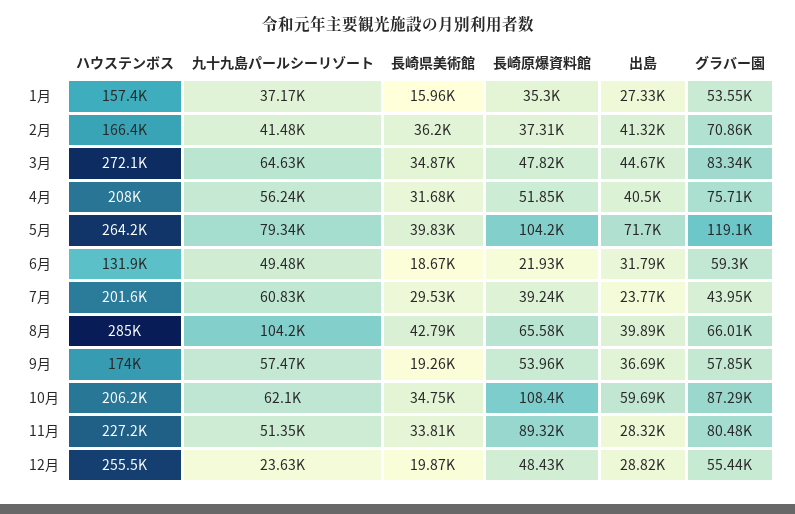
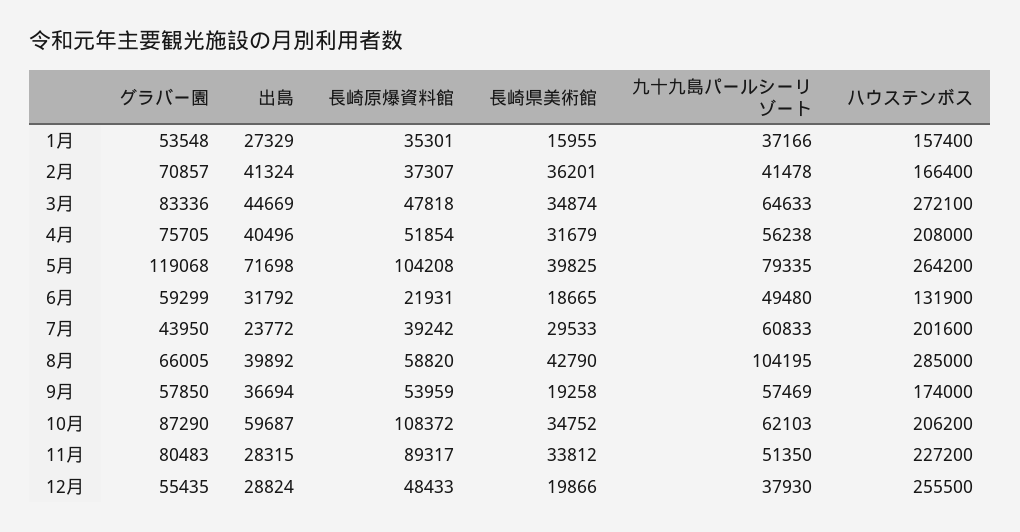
  {
    "ハウステンボス": {
      "1月": 157400,
      "2月": 166400,
      "3月": 272100,
      "4月": 208000,
      "5月": 264200,
      "6月": 131900,
      "7月": 201600,
      "8月": 285000,
      "9月": 174000,
      "10月": 206200,
      "11月": 227200,
      "12月": 255500
    },
    "九十九島パールシーリゾート": {
      "1月": 37166,
      "2月": 41478,
      "3月": 64633,
      "4月": 56238,
      "5月": 79335,
      "6月": 49480,
      "7月": 60833,
      "8月": 104195,
      "9月": 57469,
      "10月": 62103,
      "11月": 51350,
-     "12月": 23630
+     "12月": 37930
    },
    "長崎県美術館": {
      "1月": 15955,
      "2月": 36201,
      "3月": 34874,
      "4月": 31679,
      "5月": 39825,
      "6月": 18665,
      "7月": 29533,
      "8月": 42790,
      "9月": 19258,
      "10月": 34752,
      "11月": 33812,
      "12月": 19866
    },
    "長崎原爆資料館": {
      "1月": 35301,
      "2月": 37307,
      "3月": 47818,
      "4月": 51854,
      "5月": 104208,
      "6月": 21931,
      "7月": 39242,
-     "8月": 65580,
+     "8月": 58820,
      "9月": 53959,
      "10月": 108372,
      "11月": 89317,
      "12月": 48433
    },
    "出島": {
      "1月": 27329,
      "2月": 41324,
      "3月": 44669,
      "4月": 40496,
      "5月": 71698,
      "6月": 31792,
      "7月": 23772,
      "8月": 39892,
      "9月": 36694,
      "10月": 59687,
      "11月": 28315,
      "12月": 28824
    },
    "グラバー園": {
      "1月": 53548,
      "2月": 70857,
      "3月": 83336,
      "4月": 75705,
      "5月": 119068,
      "6月": 59299,
      "7月": 43950,
      "8月": 66005,
      "9月": 57850,
      "10月": 87290,
      "11月": 80483,
      "12月": 55435
    }
  }

